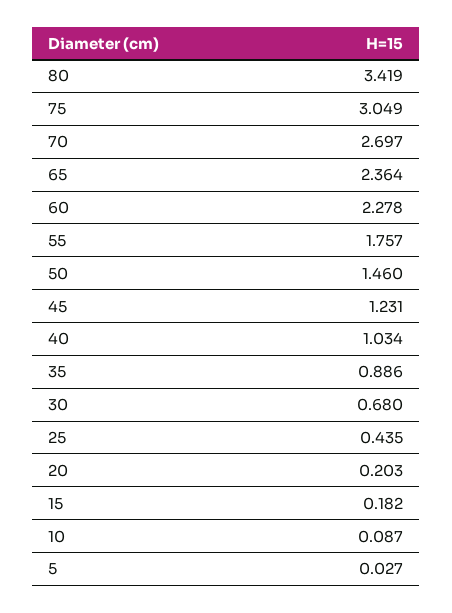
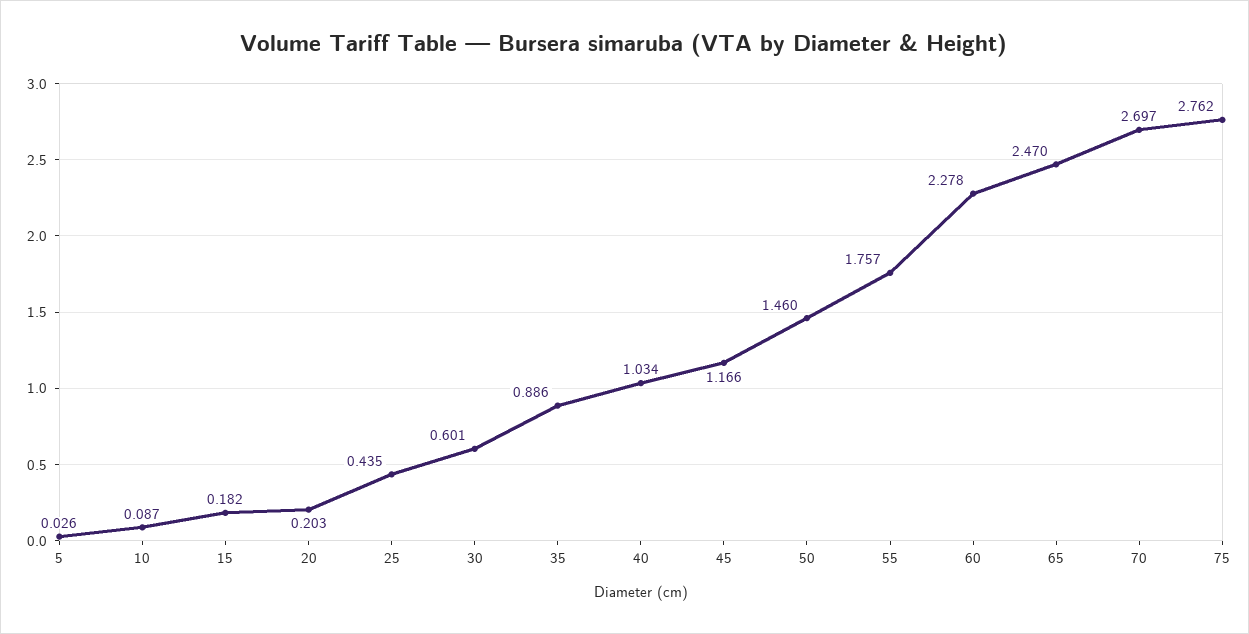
  {
-   "80": 3.419,
-   "75": 3.049,
+   "75": 2.762,
    "70": 2.697,
-   "65": 2.364,
+   "65": 2.47,
    "60": 2.278,
    "55": 1.757,
    "50": 1.46,
-   "45": 1.231,
+   "45": 1.166,
    "40": 1.034,
    "35": 0.886,
-   "30": 0.68,
+   "30": 0.601,
    "25": 0.435,
    "20": 0.203,
    "15": 0.182,
    "10": 0.087,
-   "5": 0.027
+   "5": 0.026
  }

